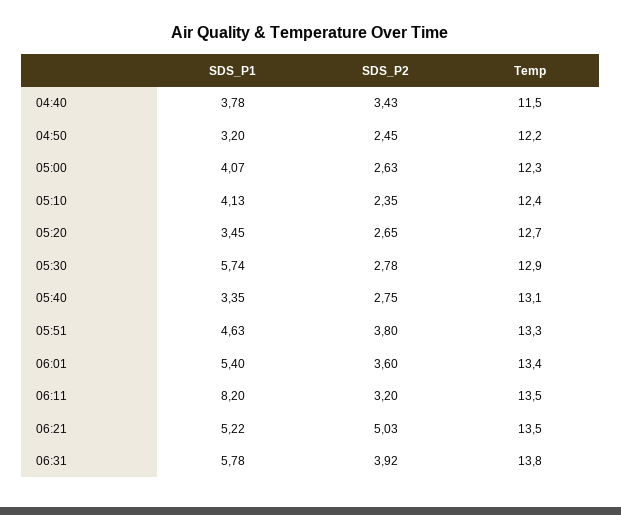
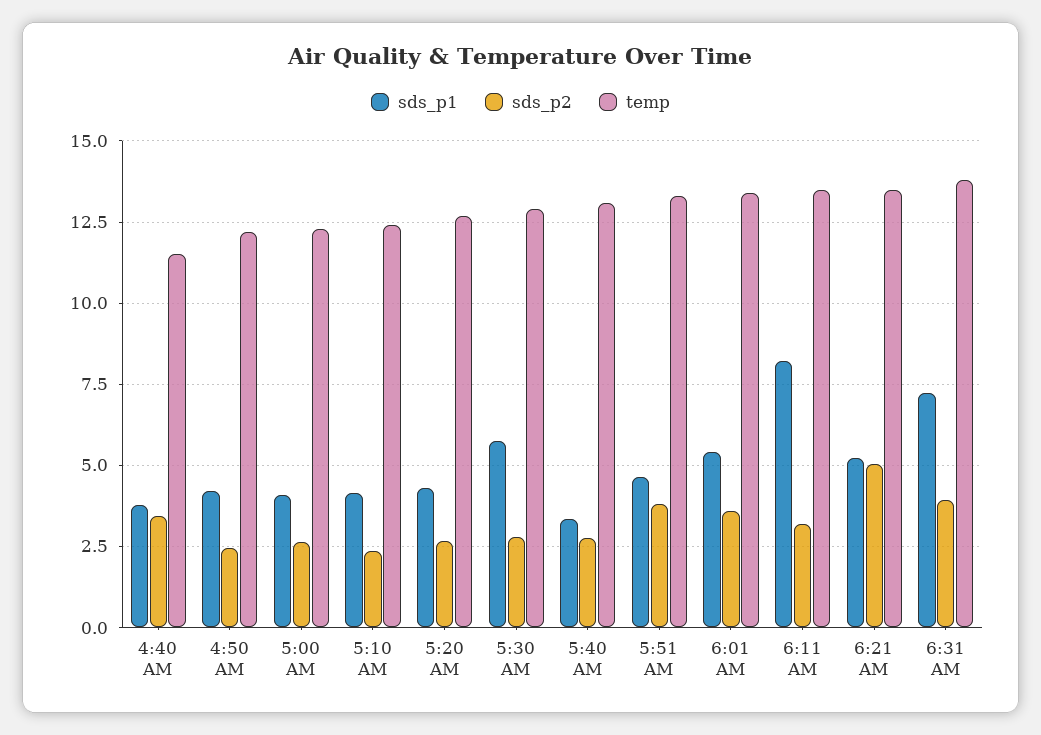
  {
    "SDS_P1": {
      "04:40": 3.78,
-     "04:50": 3.2,
+     "04:50": 4.25,
      "05:00": 4.07,
      "05:10": 4.13,
-     "05:20": 3.45,
+     "05:20": 4.25,
      "05:30": 5.74,
      "05:40": 3.35,
      "05:51": 4.63,
      "06:01": 5.4,
      "06:11": 8.2,
      "06:21": 5.22,
-     "06:31": 5.78
+     "06:31": 7.25
    },
    "SDS_P2": {
      "04:40": 3.43,
      "04:50": 2.45,
      "05:00": 2.63,
      "05:10": 2.35,
      "05:20": 2.65,
      "05:30": 2.78,
      "05:40": 2.75,
      "05:51": 3.8,
      "06:01": 3.6,
      "06:11": 3.2,
      "06:21": 5.03,
      "06:31": 3.92
    },
    "Temp": {
      "04:40": 11.5,
      "04:50": 12.2,
      "05:00": 12.3,
      "05:10": 12.4,
      "05:20": 12.7,
      "05:30": 12.9,
      "05:40": 13.1,
      "05:51": 13.3,
      "06:01": 13.4,
      "06:11": 13.5,
      "06:21": 13.5,
      "06:31": 13.8
    }
  }

